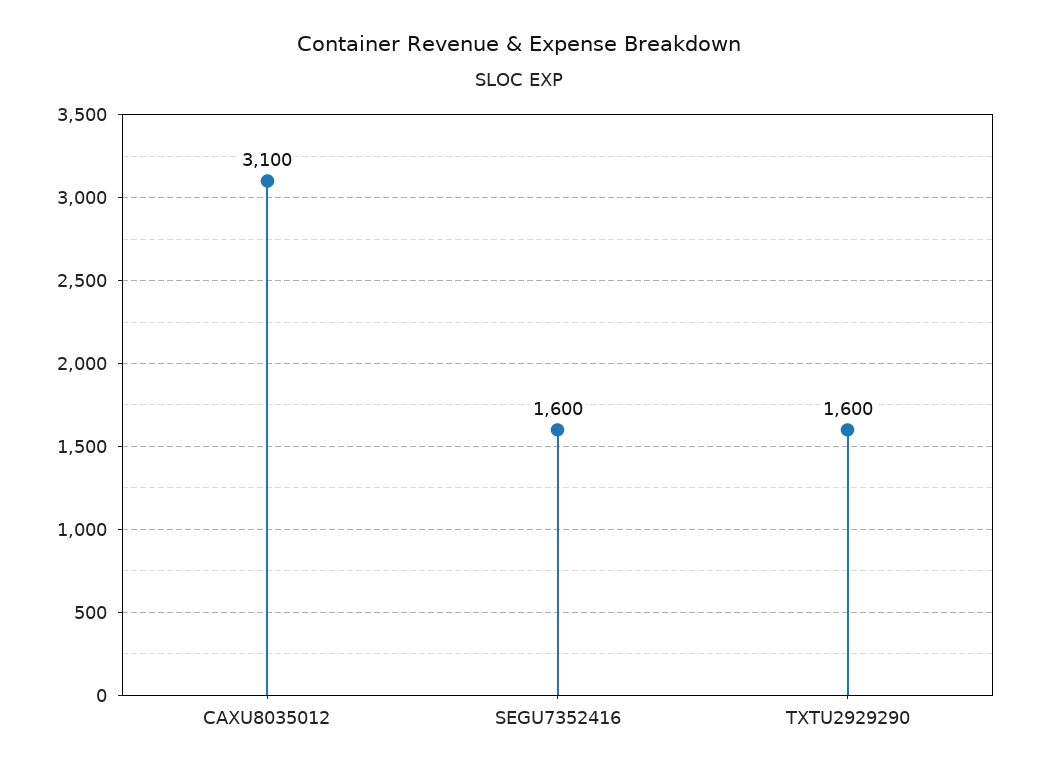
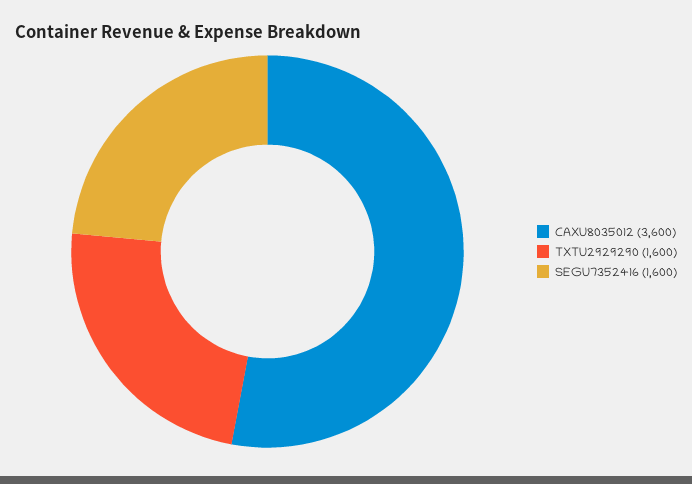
  {
-   "CAXU8035012": 3100,
+   "CAXU8035012": 3600,
    "SEGU7352416": 1600,
    "TXTU2929290": 1600
  }

